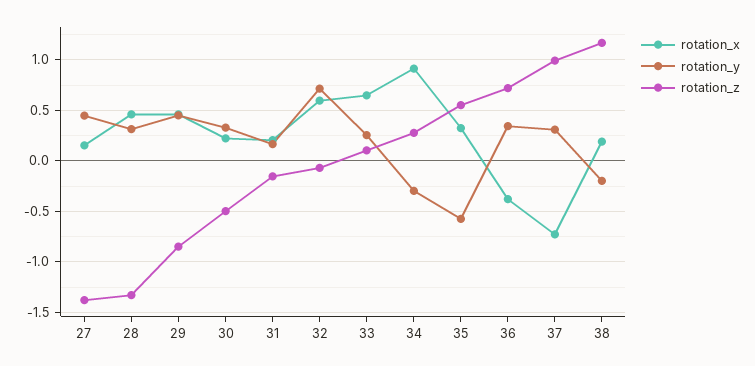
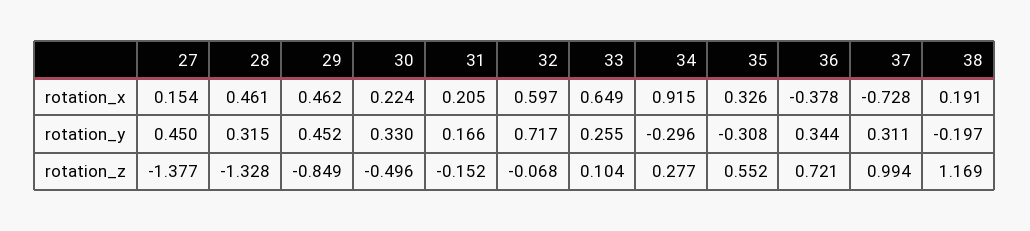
  {
    "rotation_x": {
      "27": 0.154,
      "28": 0.461,
      "29": 0.462,
      "30": 0.224,
      "31": 0.205,
      "32": 0.597,
      "33": 0.649,
      "34": 0.915,
      "35": 0.326,
      "36": -0.378,
      "37": -0.728,
      "38": 0.191
    },
    "rotation_y": {
      "27": 0.45,
      "28": 0.315,
      "29": 0.452,
      "30": 0.33,
      "31": 0.166,
      "32": 0.717,
      "33": 0.255,
      "34": -0.296,
-     "35": -0.6,
+     "35": -0.308,
      "36": 0.344,
      "37": 0.311,
      "38": -0.197
    },
    "rotation_z": {
      "27": -1.377,
      "28": -1.328,
      "29": -0.849,
      "30": -0.496,
      "31": -0.152,
      "32": -0.068,
      "33": 0.104,
      "34": 0.277,
      "35": 0.552,
      "36": 0.721,
      "37": 0.994,
      "38": 1.169
    }
  }

